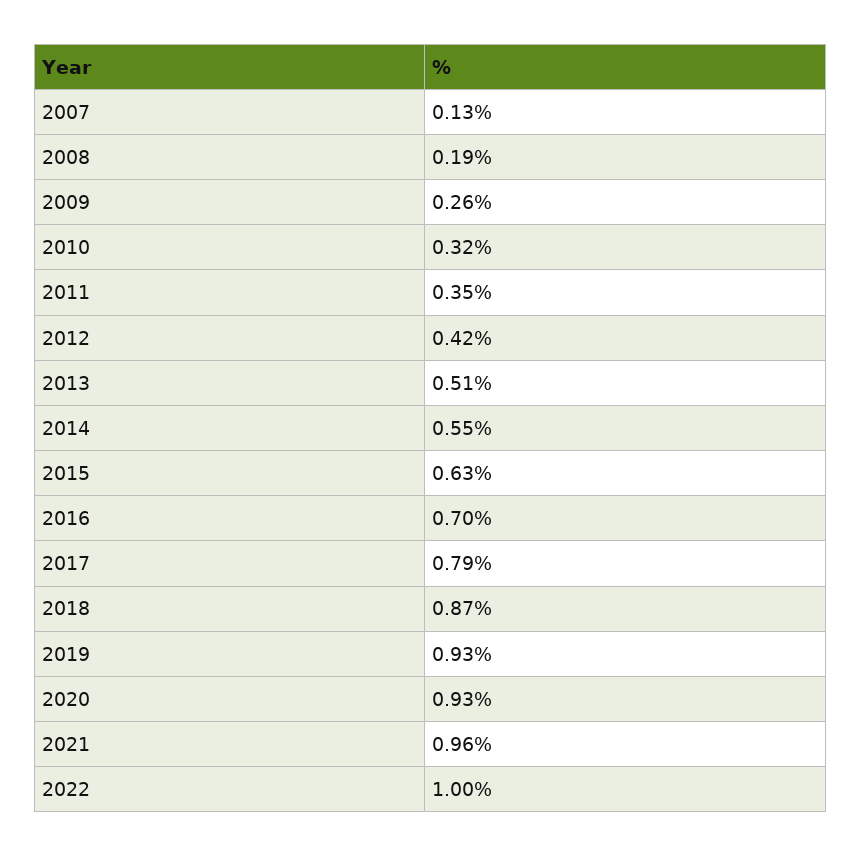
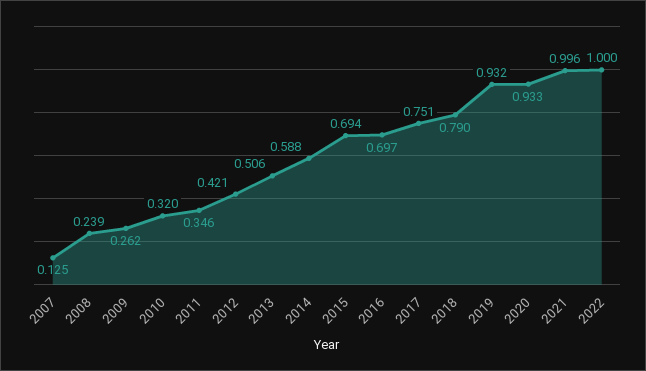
  {
    "2007": 0.125,
-   "2008": 0.19,
+   "2008": 0.239,
    "2009": 0.262,
    "2010": 0.32,
    "2011": 0.346,
    "2012": 0.421,
    "2013": 0.506,
-   "2014": 0.55,
+   "2014": 0.588,
-   "2015": 0.63,
+   "2015": 0.694,
    "2016": 0.697,
-   "2017": 0.79,
+   "2017": 0.751,
-   "2018": 0.87,
+   "2018": 0.79,
    "2019": 0.932,
    "2020": 0.933,
-   "2021": 0.96,
+   "2021": 0.996,
    "2022": 1
  }

